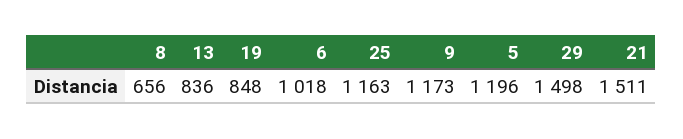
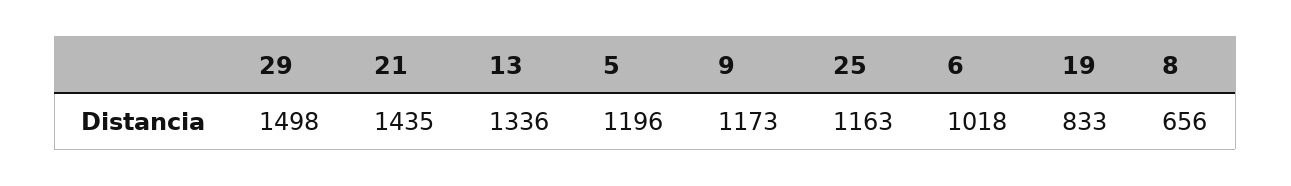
  {
    "8": 656,
-   "13": 836,
+   "13": 1336,
-   "19": 848,
+   "19": 833,
    "6": 1018,
    "25": 1163,
    "9": 1173,
    "5": 1196,
    "29": 1498,
-   "21": 1511
+   "21": 1435
  }

